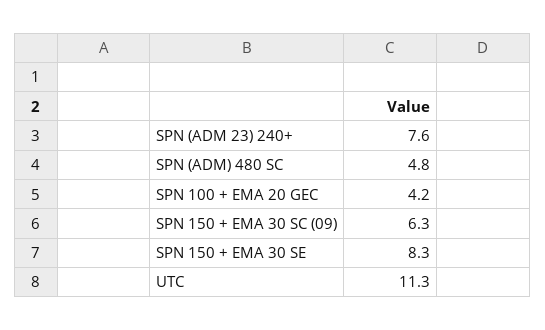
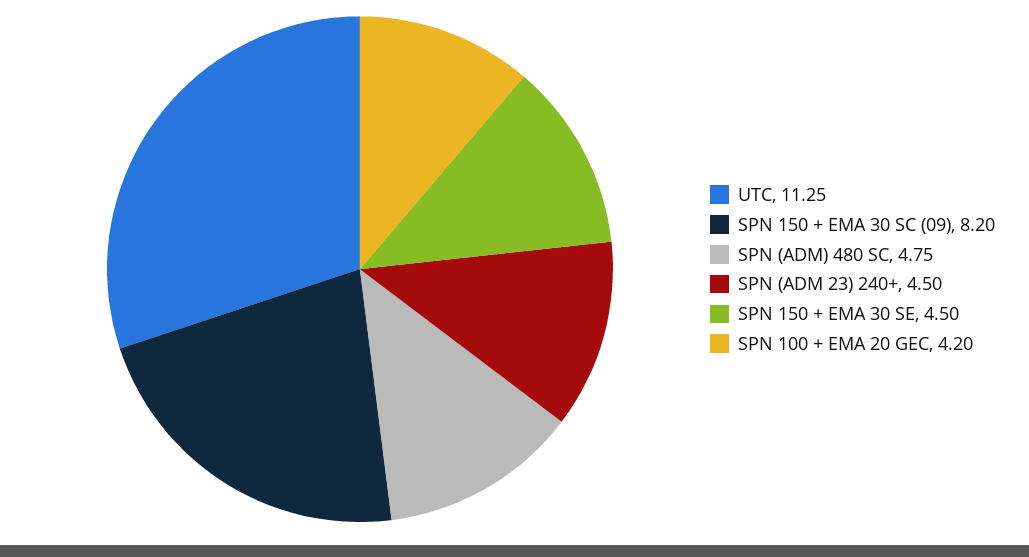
  {
-   "SPN (ADM 23) 240+": 7.6,
+   "SPN (ADM 23) 240+": 4.5,
    "SPN (ADM) 480 SC": 4.75,
    "SPN 100 + EMA 20 GEC": 4.2,
-   "SPN 150 + EMA 30 SC (09)": 6.3,
+   "SPN 150 + EMA 30 SC (09)": 8.2,
-   "SPN 150 + EMA 30 SE": 8.3,
+   "SPN 150 + EMA 30 SE": 4.5,
    "UTC": 11.25
  }

